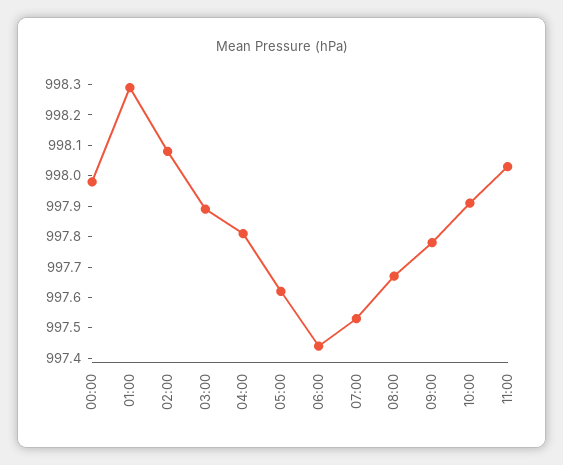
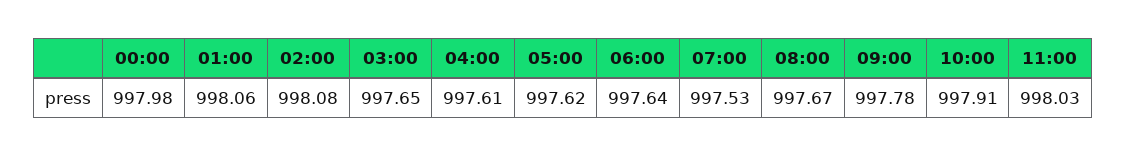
  {
    "00:00": 997.98,
-   "01:00": 998.3,
+   "01:00": 998.06,
    "02:00": 998.08,
-   "03:00": 997.9,
+   "03:00": 997.65,
-   "04:00": 997.8,
+   "04:00": 997.61,
    "05:00": 997.62,
-   "06:00": 997.45,
+   "06:00": 997.64,
    "07:00": 997.53,
    "08:00": 997.67,
    "09:00": 997.78,
    "10:00": 997.91,
    "11:00": 998.03
  }

